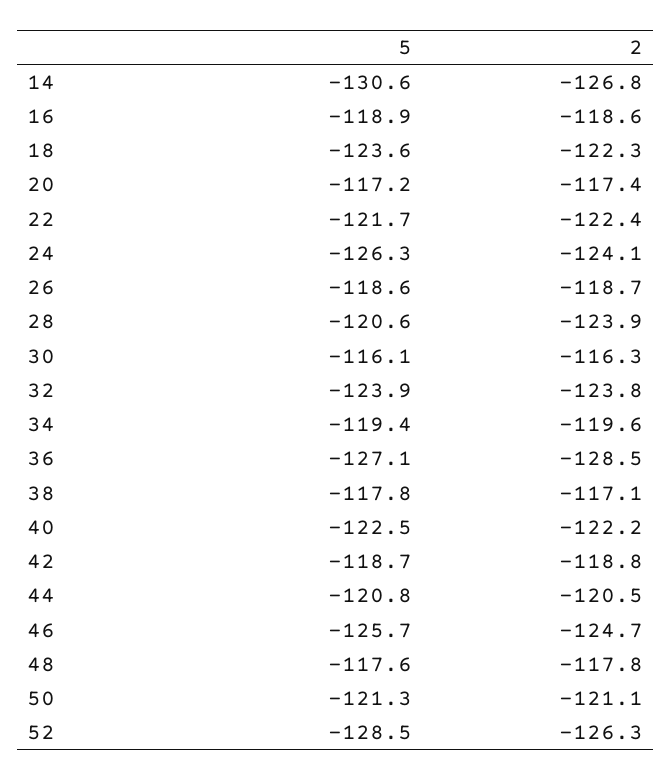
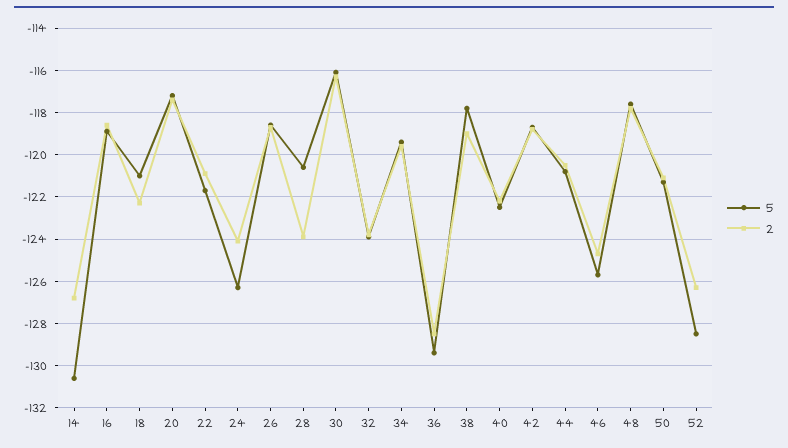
  {
    "5": {
      "14": -130.6,
      "16": -118.9,
-     "18": -123.6,
+     "18": -121,
      "20": -117.2,
      "22": -121.7,
      "24": -126.3,
      "26": -118.6,
      "28": -120.6,
      "30": -116.1,
      "32": -123.9,
      "34": -119.4,
-     "36": -127.1,
+     "36": -129.5,
      "38": -117.8,
      "40": -122.5,
      "42": -118.7,
      "44": -120.8,
      "46": -125.7,
      "48": -117.6,
      "50": -121.3,
      "52": -128.5
    },
    "2": {
      "14": -126.8,
      "16": -118.6,
      "18": -122.3,
      "20": -117.4,
-     "22": -122.4,
+     "22": -121,
      "24": -124.1,
      "26": -118.7,
      "28": -123.9,
      "30": -116.3,
      "32": -123.8,
      "34": -119.6,
      "36": -128.5,
-     "38": -117.1,
+     "38": -119,
      "40": -122.2,
      "42": -118.8,
      "44": -120.5,
      "46": -124.7,
      "48": -117.8,
      "50": -121.1,
      "52": -126.3
    }
  }

